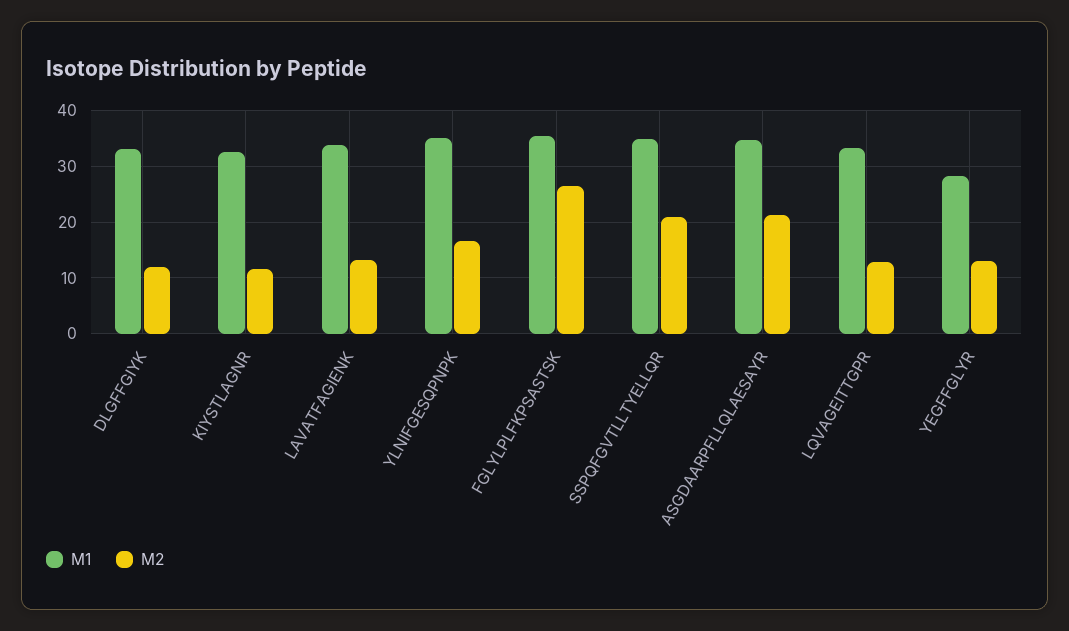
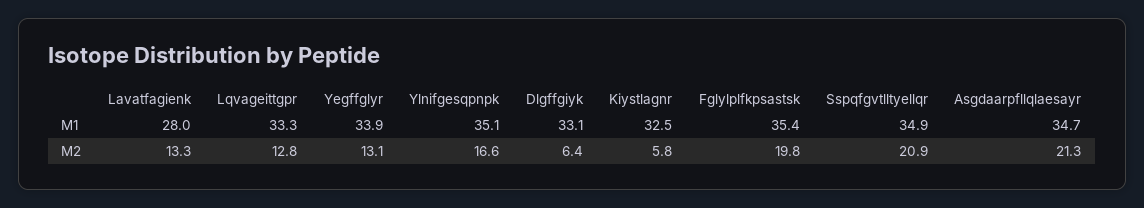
  {
    "M1": {
      "DLGFFGIYK": 33.1,
      "KIYSTLAGNR": 32.5,
-     "LAVATFAGIENK": 34,
+     "LAVATFAGIENK": 28,
      "YLNIFGESQPNPK": 35.1,
      "FGLYLPLFKPSASTSK": 35.4,
      "SSPQFGVTLLTYELLQR": 34.9,
      "ASGDAARPFLLQLAESAYR": 34.7,
      "LQVAGEITTGPR": 33.3,
-     "YEGFFGLYR": 28
+     "YEGFFGLYR": 33.9
    },
    "M2": {
-     "DLGFFGIYK": 12,
+     "DLGFFGIYK": 6.4,
-     "KIYSTLAGNR": 12,
+     "KIYSTLAGNR": 5.8,
      "LAVATFAGIENK": 13.3,
      "YLNIFGESQPNPK": 16.6,
-     "FGLYLPLFKPSASTSK": 26,
+     "FGLYLPLFKPSASTSK": 19.8,
      "SSPQFGVTLLTYELLQR": 20.9,
      "ASGDAARPFLLQLAESAYR": 21.3,
      "LQVAGEITTGPR": 12.8,
      "YEGFFGLYR": 13.1
    }
  }

